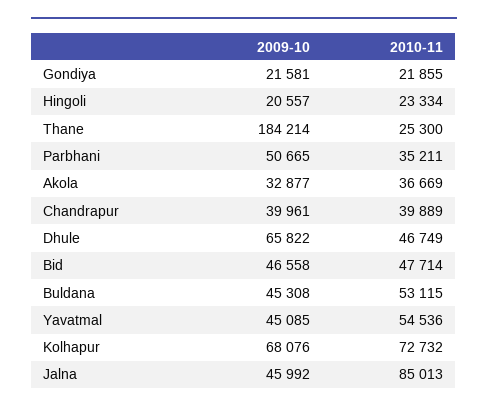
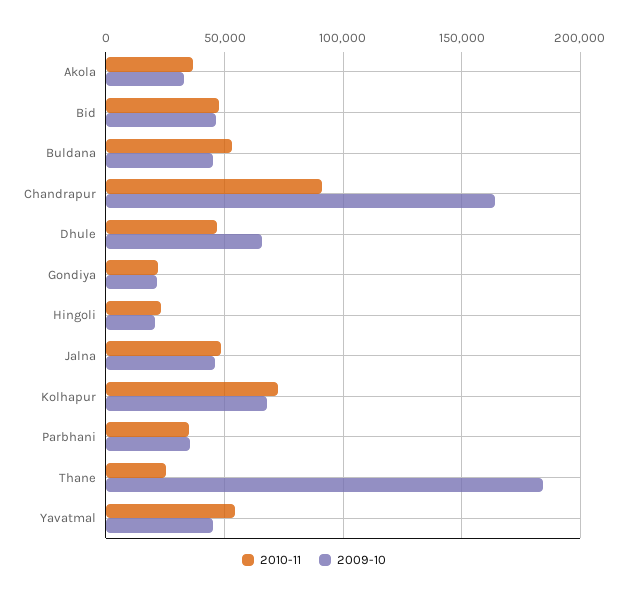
  {
    "2009-10": {
      "Gondiya": 21581,
      "Hingoli": 20557,
      "Thane": 184214,
-     "Parbhani": 50665,
+     "Parbhani": 35000,
      "Akola": 32877,
-     "Chandrapur": 39961,
+     "Chandrapur": 165000,
      "Dhule": 65822,
      "Bid": 46558,
      "Buldana": 45308,
      "Yavatmal": 45085,
      "Kolhapur": 68076,
      "Jalna": 45992
    },
    "2010-11": {
      "Gondiya": 21855,
      "Hingoli": 23334,
      "Thane": 25300,
      "Parbhani": 35211,
      "Akola": 36669,
-     "Chandrapur": 39889,
+     "Chandrapur": 90000,
      "Dhule": 46749,
      "Bid": 47714,
      "Buldana": 53115,
      "Yavatmal": 54536,
      "Kolhapur": 72732,
-     "Jalna": 85013
+     "Jalna": 50000
    }
  }

